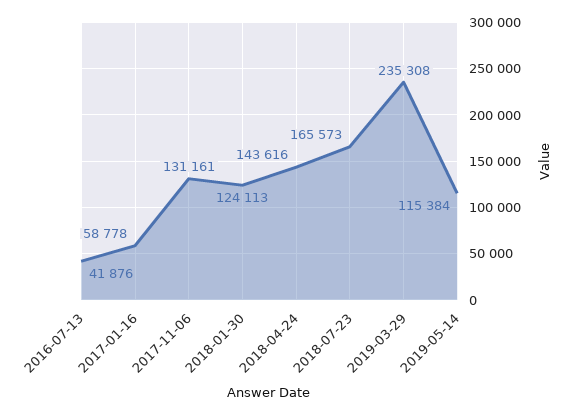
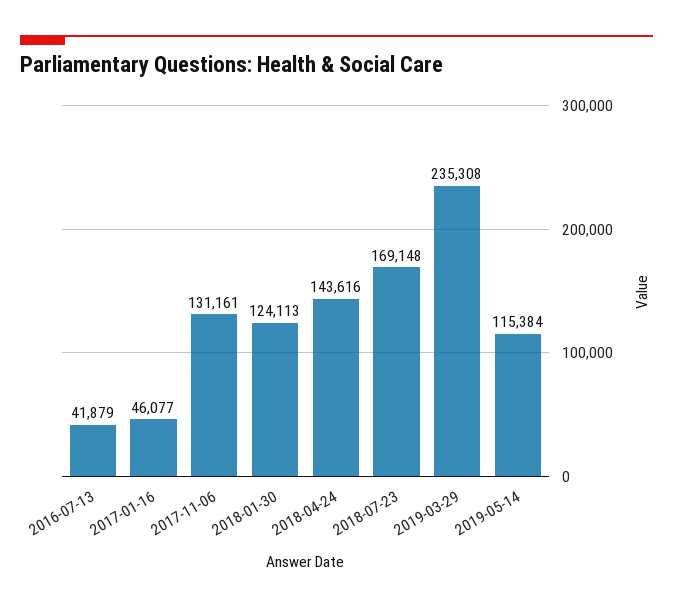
  {
-   "2016-07-13": 41876,
+   "2016-07-13": 41879,
-   "2017-01-16": 58778,
+   "2017-01-16": 46077,
    "2017-11-06": 131161,
    "2018-01-30": 124113,
    "2018-04-24": 143616,
-   "2018-07-23": 165573,
+   "2018-07-23": 169148,
    "2019-03-29": 235308,
    "2019-05-14": 115384
  }

